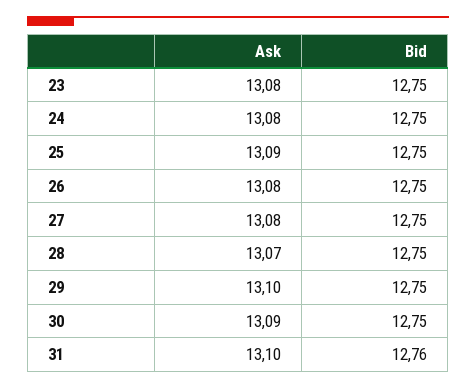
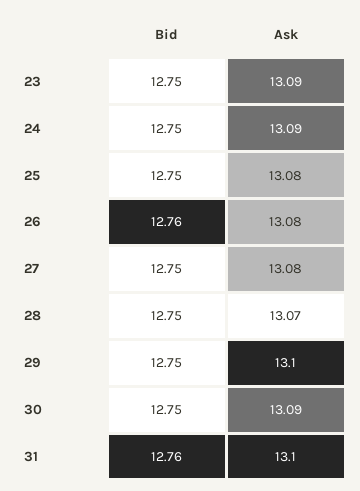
  {
    "Ask": {
-     "23": 13.08,
+     "23": 13.09,
-     "24": 13.08,
+     "24": 13.09,
-     "25": 13.09,
+     "25": 13.08,
      "26": 13.08,
      "27": 13.08,
      "28": 13.07,
      "29": 13.1,
      "30": 13.09,
      "31": 13.1
    },
    "Bid": {
      "23": 12.75,
      "24": 12.75,
      "25": 12.75,
-     "26": 12.75,
+     "26": 12.76,
      "27": 12.75,
      "28": 12.75,
      "29": 12.75,
      "30": 12.75,
      "31": 12.76
    }
  }

